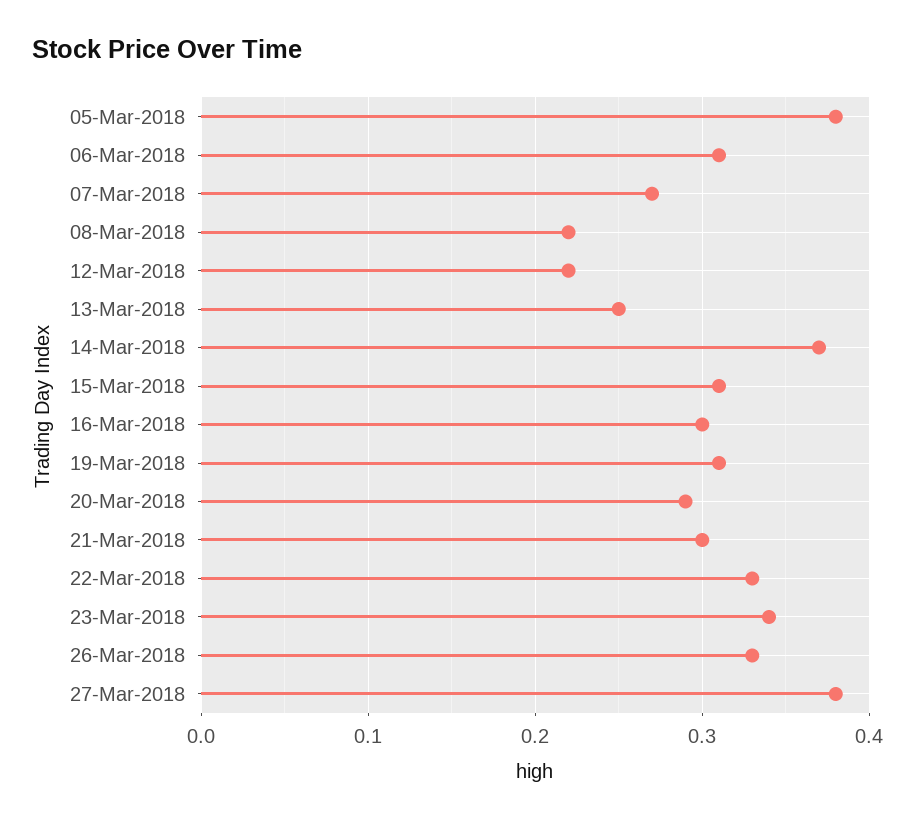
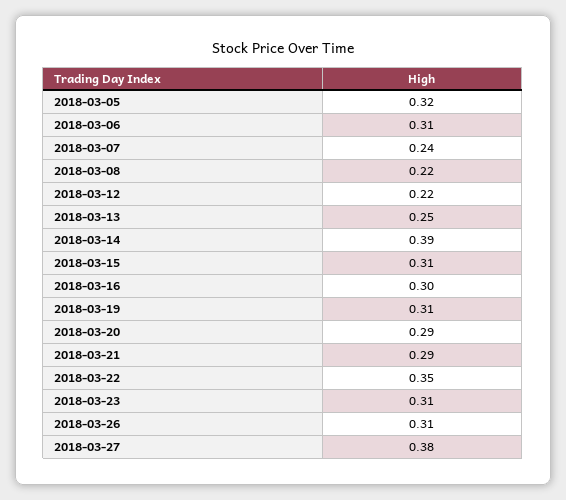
  {
-   "05-Mar-2018": 0.38,
+   "05-Mar-2018": 0.32,
    "06-Mar-2018": 0.31,
-   "07-Mar-2018": 0.27,
+   "07-Mar-2018": 0.24,
    "08-Mar-2018": 0.22,
    "12-Mar-2018": 0.22,
    "13-Mar-2018": 0.25,
-   "14-Mar-2018": 0.37,
+   "14-Mar-2018": 0.39,
    "15-Mar-2018": 0.31,
    "16-Mar-2018": 0.3,
    "19-Mar-2018": 0.31,
    "20-Mar-2018": 0.29,
-   "21-Mar-2018": 0.3,
+   "21-Mar-2018": 0.29,
-   "22-Mar-2018": 0.33,
+   "22-Mar-2018": 0.35,
-   "23-Mar-2018": 0.34,
+   "23-Mar-2018": 0.31,
-   "26-Mar-2018": 0.33,
+   "26-Mar-2018": 0.31,
    "27-Mar-2018": 0.38
  }

